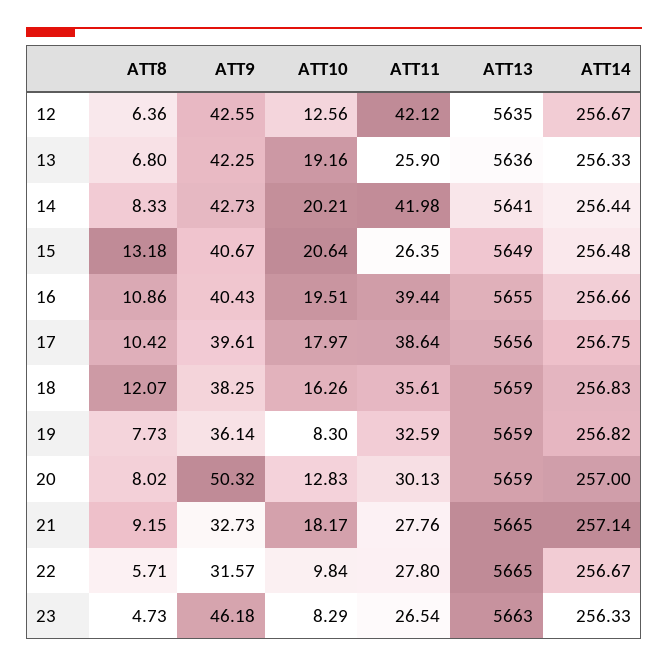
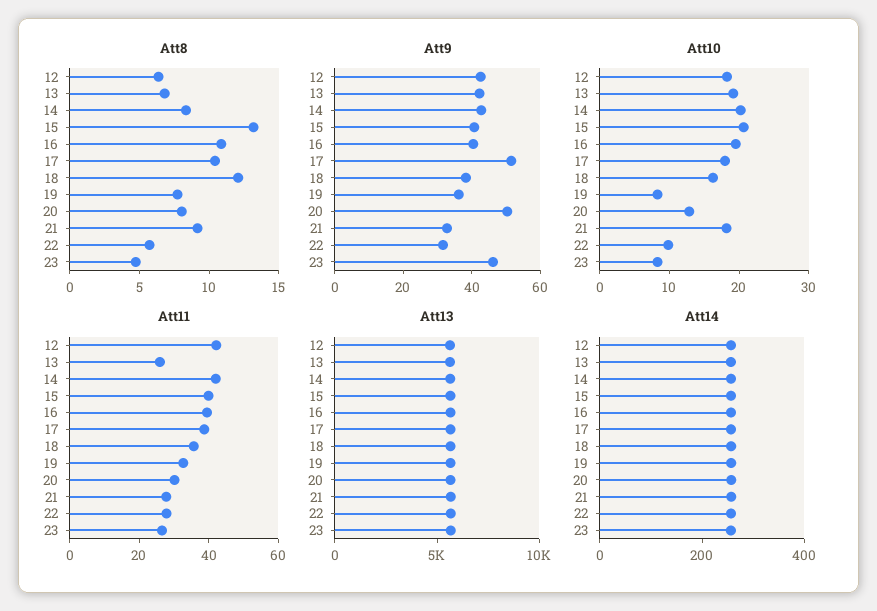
  {
    "ATT8": {
      "12": 6.36,
      "13": 6.8,
      "14": 8.33,
      "15": 13.18,
      "16": 10.86,
      "17": 10.42,
      "18": 12.07,
      "19": 7.73,
      "20": 8.02,
      "21": 9.15,
      "22": 5.71,
      "23": 4.73
    },
    "ATT9": {
      "12": 42.55,
      "13": 42.25,
      "14": 42.73,
      "15": 40.67,
      "16": 40.43,
-     "17": 39.61,
+     "17": 50,
      "18": 38.25,
      "19": 36.14,
      "20": 50.32,
      "21": 32.73,
      "22": 31.57,
      "23": 46.18
    },
    "ATT10": {
-     "12": 12.56,
+     "12": 18,
      "13": 19.16,
      "14": 20.21,
      "15": 20.64,
      "16": 19.51,
      "17": 17.97,
      "18": 16.26,
      "19": 8.3,
      "20": 12.83,
      "21": 18.17,
      "22": 9.84,
      "23": 8.29
    },
    "ATT11": {
      "12": 42.12,
      "13": 25.9,
      "14": 41.98,
-     "15": 26.35,
+     "15": 40,
      "16": 39.44,
      "17": 38.64,
      "18": 35.61,
      "19": 32.59,
      "20": 30.13,
      "21": 27.76,
      "22": 27.8,
      "23": 26.54
    },
    "ATT13": {
      "12": 5635,
      "13": 5636,
      "14": 5641,
      "15": 5649,
      "16": 5655,
      "17": 5656,
      "18": 5659,
      "19": 5659,
      "20": 5659,
      "21": 5665,
      "22": 5665,
      "23": 5663
    },
    "ATT14": {
      "12": 256.67,
      "13": 256.33,
      "14": 256.44,
      "15": 256.48,
      "16": 256.66,
      "17": 256.75,
      "18": 256.83,
      "19": 256.82,
      "20": 257,
      "21": 257.14,
      "22": 256.67,
      "23": 256.33
    }
  }

